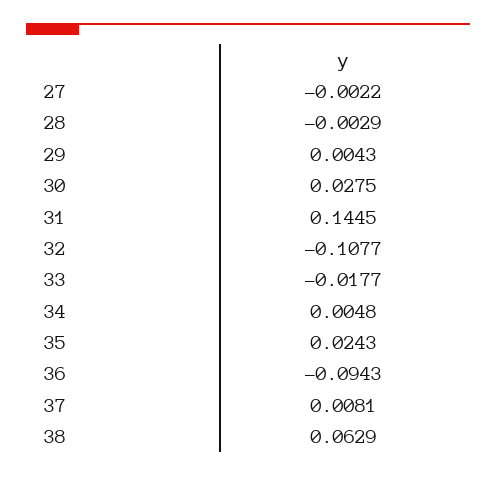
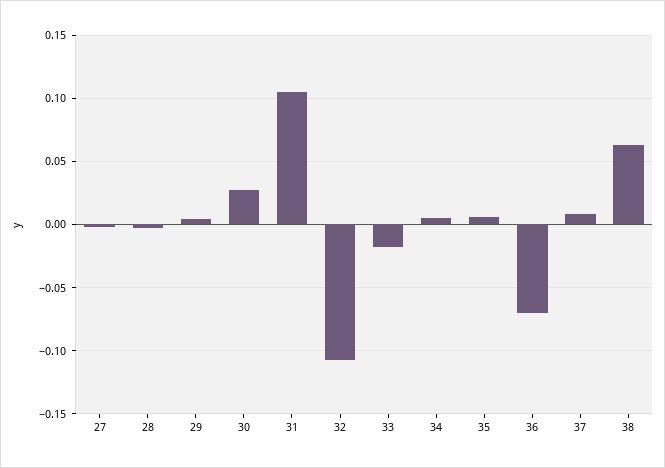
  {
    "27": -0.0022,
    "28": -0.0029,
    "29": 0.0043,
    "30": 0.0275,
-   "31": 0.1445,
+   "31": 0.105,
    "32": -0.1077,
    "33": -0.0177,
    "34": 0.0048,
-   "35": 0.0243,
+   "35": 0.005,
-   "36": -0.0943,
+   "36": -0.07,
    "37": 0.0081,
    "38": 0.0629
  }

